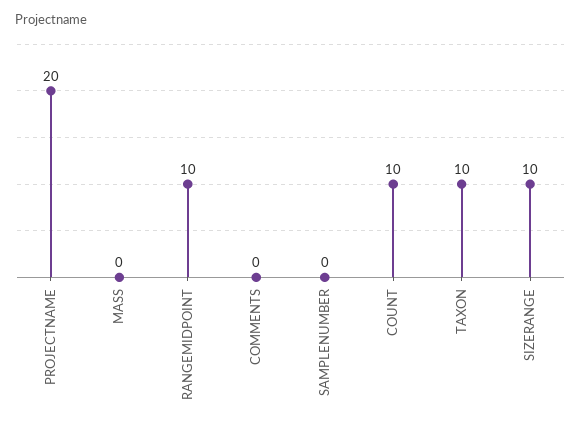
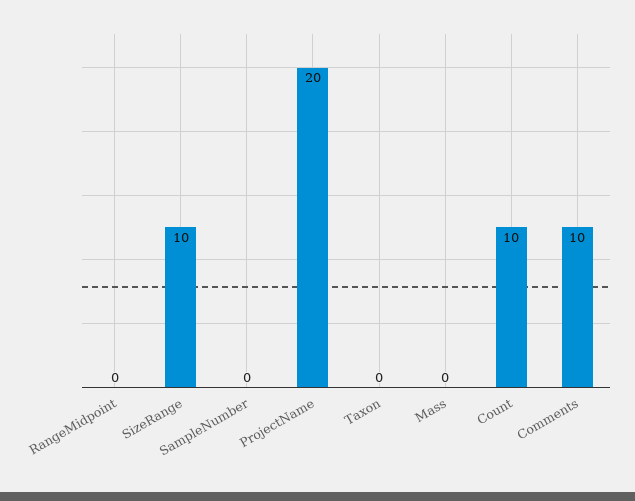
  {
    "PROJECTNAME": 20,
    "MASS": 0,
-   "RANGEMIDPOINT": 10,
+   "RANGEMIDPOINT": 0,
-   "COMMENTS": 0,
+   "COMMENTS": 10,
    "SAMPLENUMBER": 0,
    "COUNT": 10,
-   "TAXON": 10,
+   "TAXON": 0,
    "SIZERANGE": 10
  }

